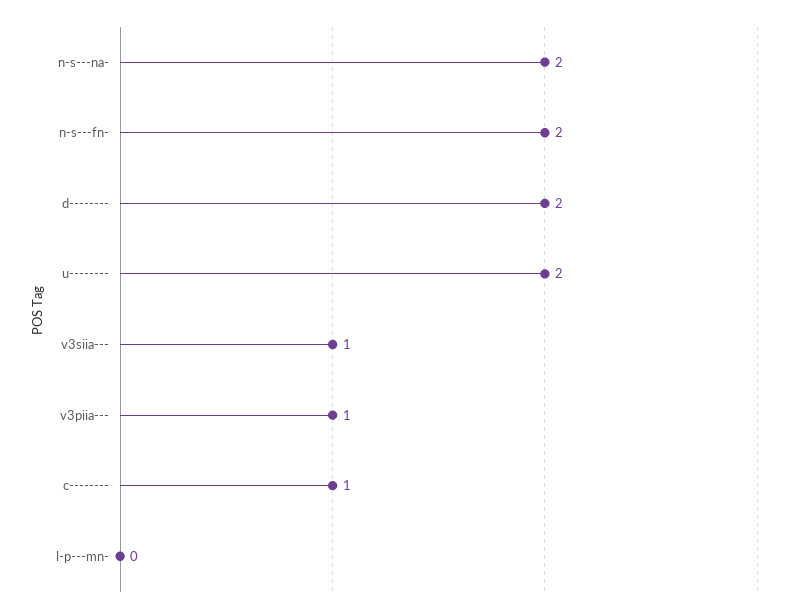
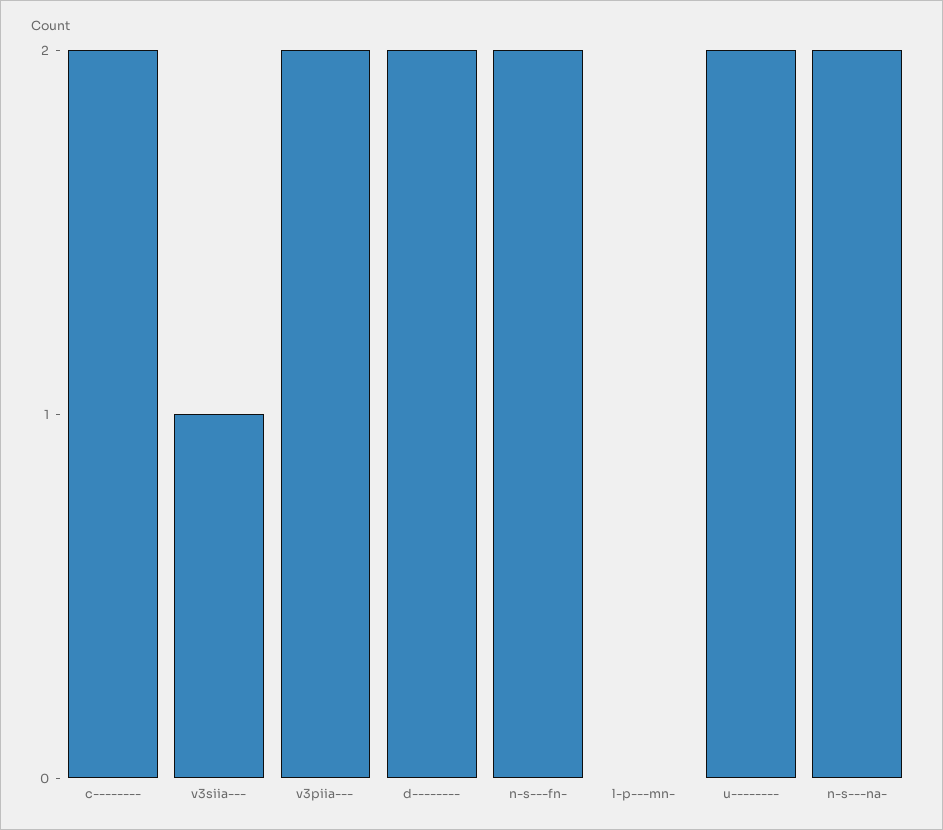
  {
    "n-s---na-": 2,
    "n-s---fn-": 2,
    "d--------": 2,
    "u--------": 2,
    "v3siia---": 1,
-   "v3piia---": 1,
+   "v3piia---": 2,
-   "c--------": 1,
+   "c--------": 2,
    "l-p---mn-": 0
  }

